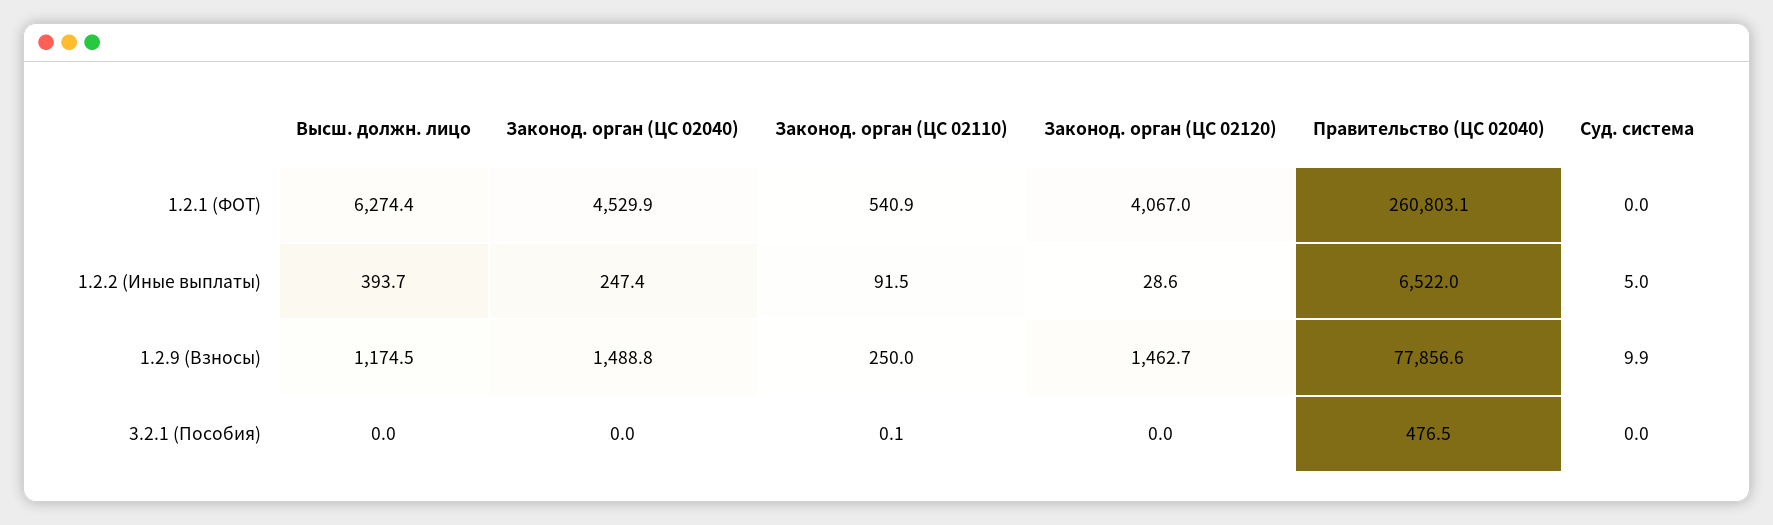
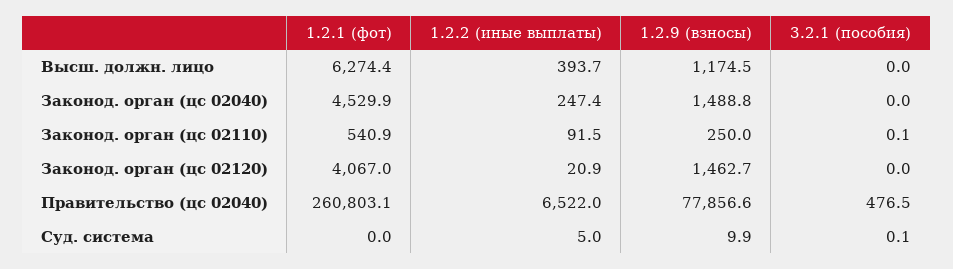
  {
    "Высш. должн. лицо": {
      "1.2.1 (ФОТ)": 6274.4,
      "1.2.2 (Иные выплаты)": 393.7,
      "1.2.9 (Взносы)": 1174.5,
      "3.2.1 (Пособия)": 0
    },
    "Законод. орган (ЦС 02040)": {
      "1.2.1 (ФОТ)": 4529.9,
      "1.2.2 (Иные выплаты)": 247.4,
      "1.2.9 (Взносы)": 1488.8,
      "3.2.1 (Пособия)": 0
    },
    "Законод. орган (ЦС 02110)": {
      "1.2.1 (ФОТ)": 540.9,
      "1.2.2 (Иные выплаты)": 91.5,
      "1.2.9 (Взносы)": 250,
      "3.2.1 (Пособия)": 0.1
    },
    "Законод. орган (ЦС 02120)": {
      "1.2.1 (ФОТ)": 4067,
-     "1.2.2 (Иные выплаты)": 28.6,
+     "1.2.2 (Иные выплаты)": 20.9,
      "1.2.9 (Взносы)": 1462.7,
      "3.2.1 (Пособия)": 0
    },
    "Правительство (ЦС 02040)": {
      "1.2.1 (ФОТ)": 260803.1,
      "1.2.2 (Иные выплаты)": 6522,
      "1.2.9 (Взносы)": 77856.6,
      "3.2.1 (Пособия)": 476.5
    },
    "Суд. система": {
      "1.2.1 (ФОТ)": 0,
      "1.2.2 (Иные выплаты)": 5,
      "1.2.9 (Взносы)": 9.9,
-     "3.2.1 (Пособия)": 0
+     "3.2.1 (Пособия)": 0.1
    }
  }

